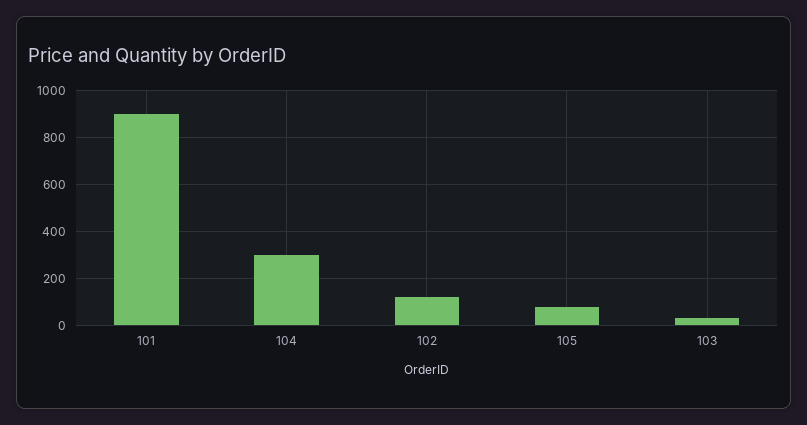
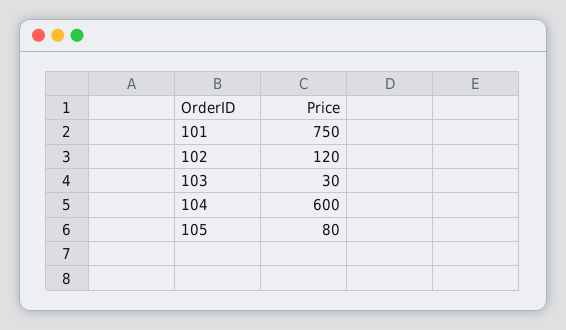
  {
-   "101": 900,
+   "101": 750,
-   "104": 300,
+   "104": 600,
    "102": 120,
    "105": 80,
    "103": 30
  }

